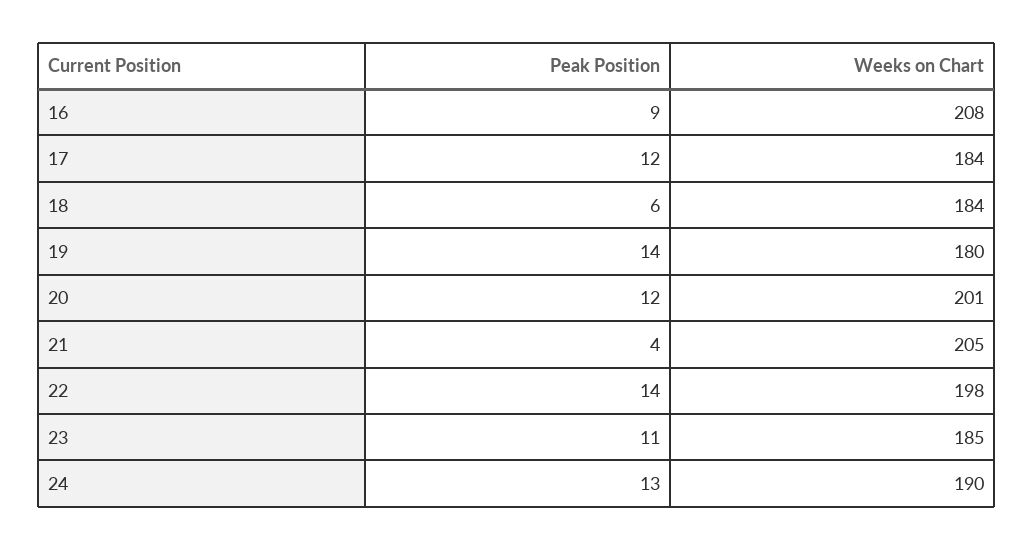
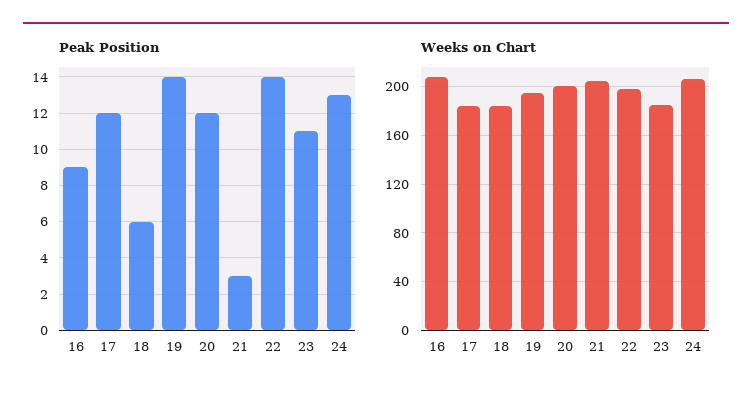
  {
    "Peak Position": {
      "16": 9,
      "17": 12,
      "18": 6,
      "19": 14,
      "20": 12,
-     "21": 4,
+     "21": 3,
      "22": 14,
      "23": 11,
      "24": 13
    },
    "Weeks on Chart": {
      "16": 208,
      "17": 184,
      "18": 184,
-     "19": 180,
+     "19": 195,
      "20": 201,
      "21": 205,
      "22": 198,
      "23": 185,
-     "24": 190
+     "24": 205
    }
  }

